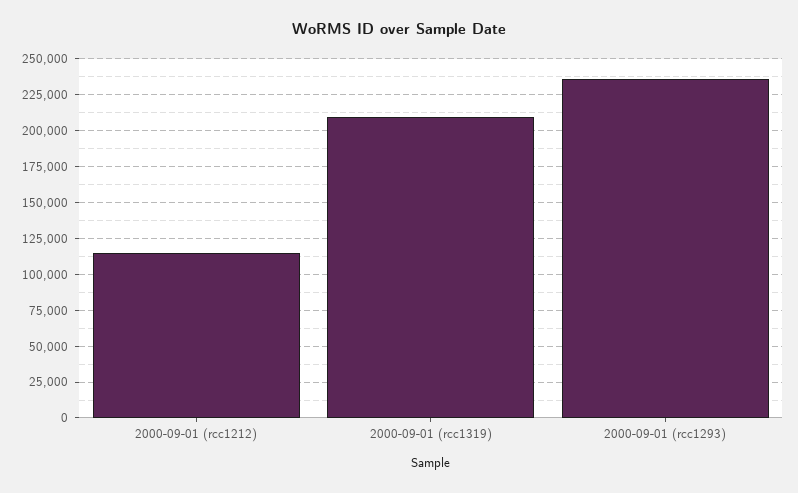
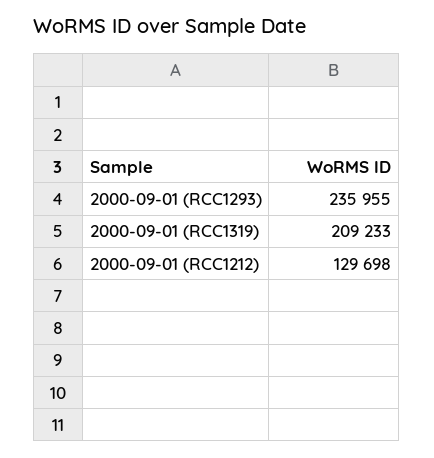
  {
-   "2000-09-01 (rcc1212)": 115000,
+   "2000-09-01 (rcc1212)": 129698,
    "2000-09-01 (rcc1319)": 209233,
    "2000-09-01 (rcc1293)": 235955
  }

